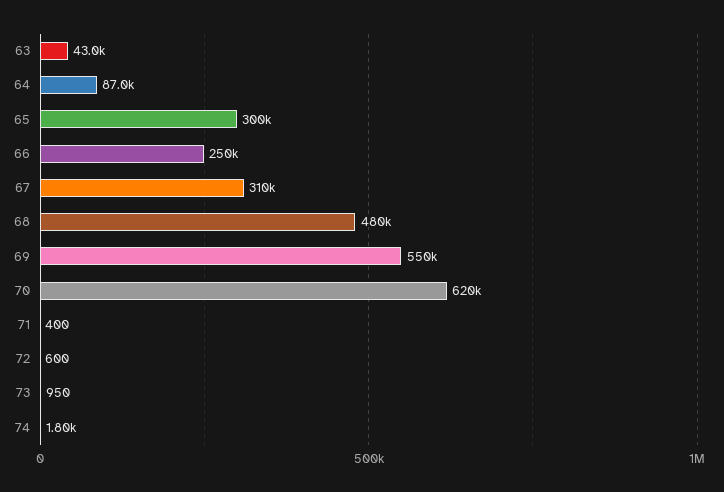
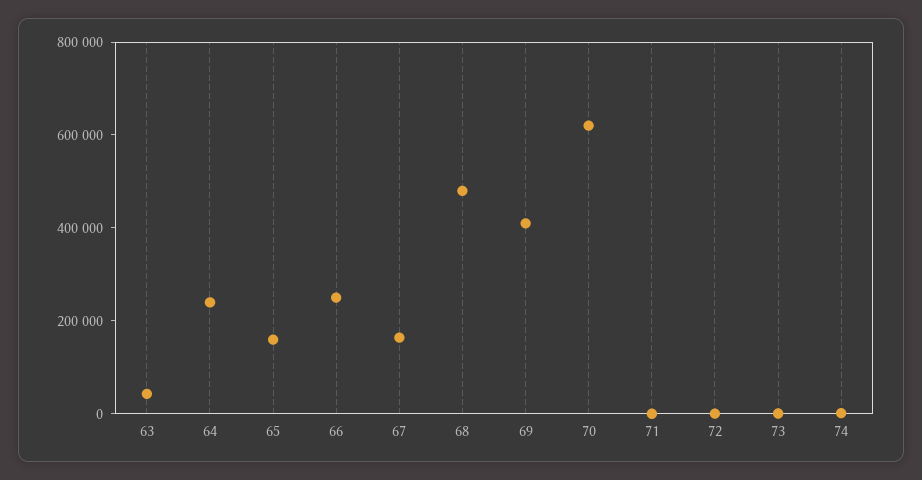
  {
    "63": 43000,
-   "64": 87000,
+   "64": 250000,
-   "65": 300000,
+   "65": 150000,
    "66": 250000,
-   "67": 310000,
+   "67": 150000,
    "68": 480000,
-   "69": 550000,
+   "69": 400000,
    "70": 620000,
    "71": 400,
    "72": 600,
    "73": 950,
    "74": 1800
  }

